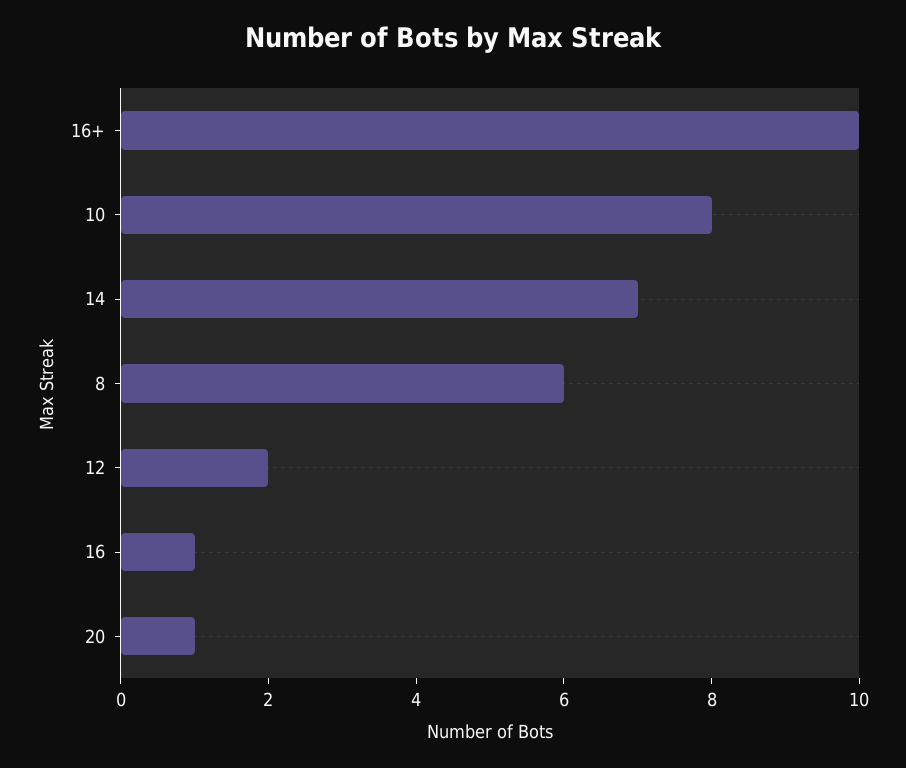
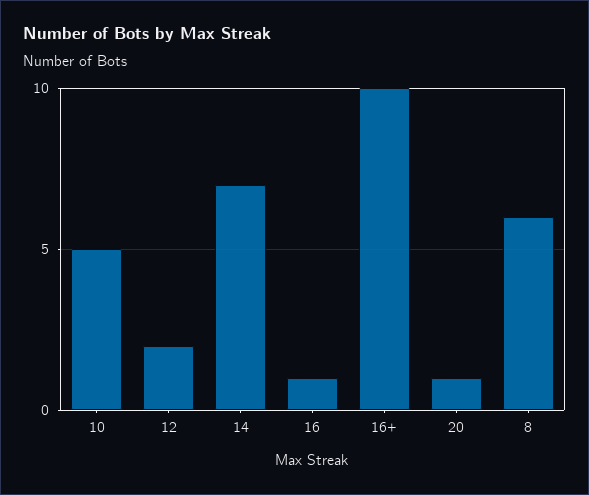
  {
    "16+": 10,
-   "10": 8,
+   "10": 5,
    "14": 7,
    "8": 6,
    "12": 2,
    "16": 1,
    "20": 1
  }

